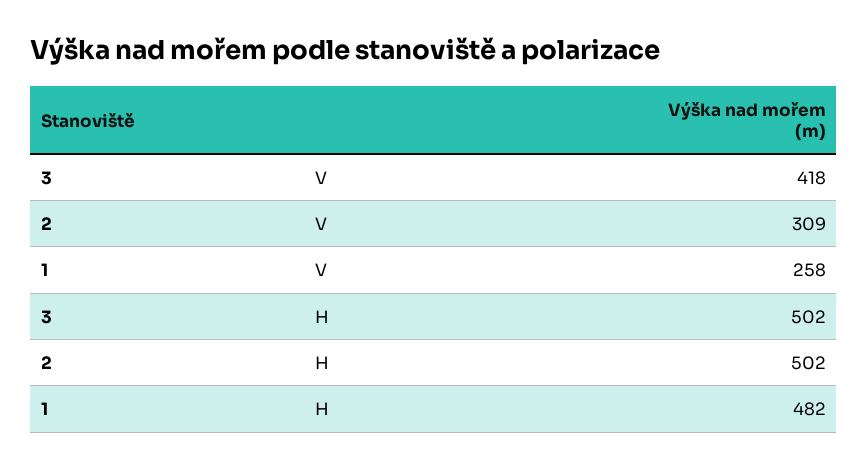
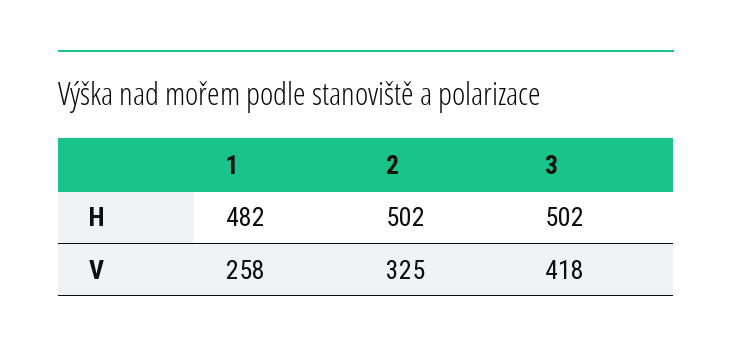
  {
    "3": {
      "V": 418,
      "H": 502
    },
    "2": {
-     "V": 309,
+     "V": 325,
      "H": 502
    },
    "1": {
      "V": 258,
      "H": 482
    }
  }

